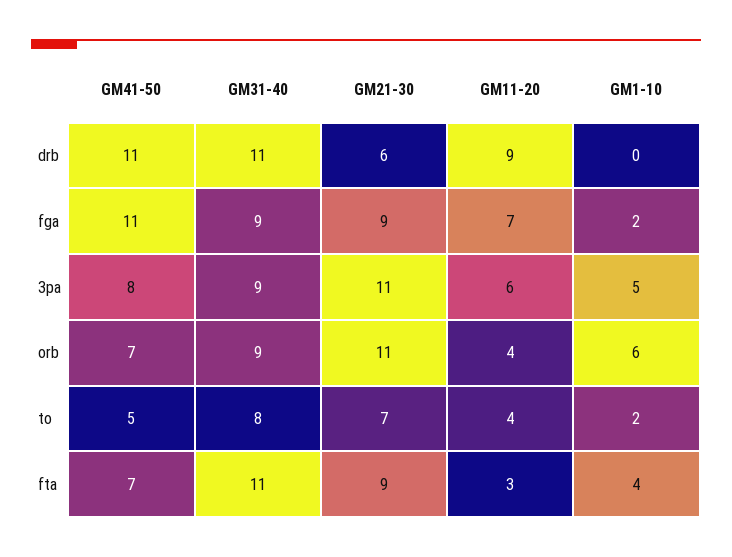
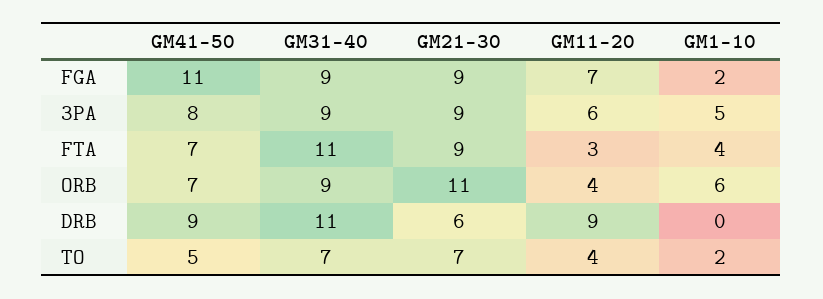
  {
    "GM41-50": {
-     "drb": 11,
+     "drb": 9,
      "fga": 11,
      "3pa": 8,
      "orb": 7,
      "to": 5,
      "fta": 7
    },
    "GM31-40": {
      "drb": 11,
      "fga": 9,
      "3pa": 9,
      "orb": 9,
-     "to": 8,
+     "to": 7,
      "fta": 11
    },
    "GM21-30": {
      "drb": 6,
      "fga": 9,
-     "3pa": 11,
+     "3pa": 9,
      "orb": 11,
      "to": 7,
      "fta": 9
    },
    "GM11-20": {
      "drb": 9,
      "fga": 7,
      "3pa": 6,
      "orb": 4,
      "to": 4,
      "fta": 3
    },
    "GM1-10": {
      "drb": 0,
      "fga": 2,
      "3pa": 5,
      "orb": 6,
      "to": 2,
      "fta": 4
    }
  }

